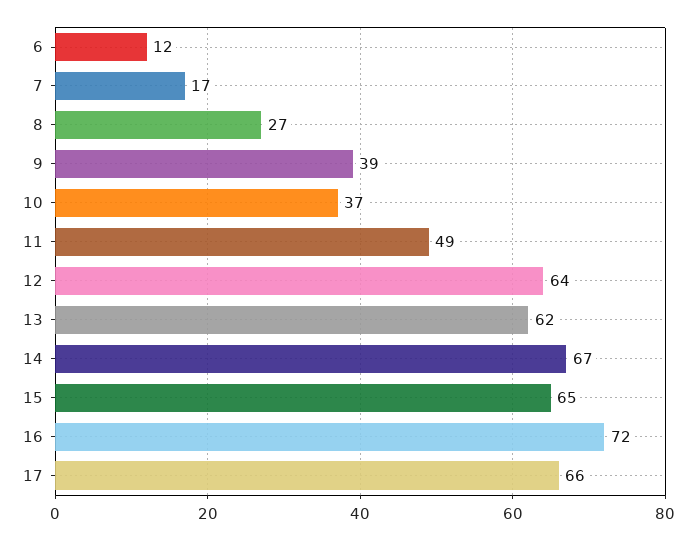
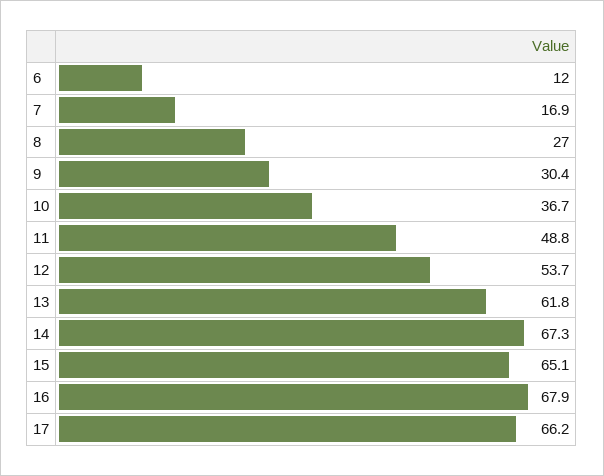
  {
    "6": 12,
    "7": 16.9,
    "8": 27,
-   "9": 39,
+   "9": 30.4,
    "10": 36.7,
    "11": 48.8,
-   "12": 64,
+   "12": 53.7,
    "13": 61.8,
    "14": 67.3,
    "15": 65.1,
-   "16": 72,
+   "16": 67.9,
    "17": 66.2
  }

